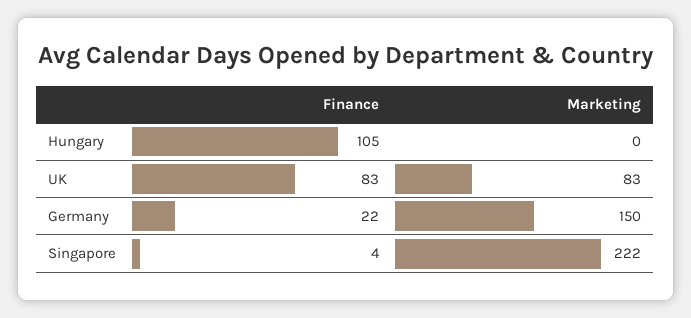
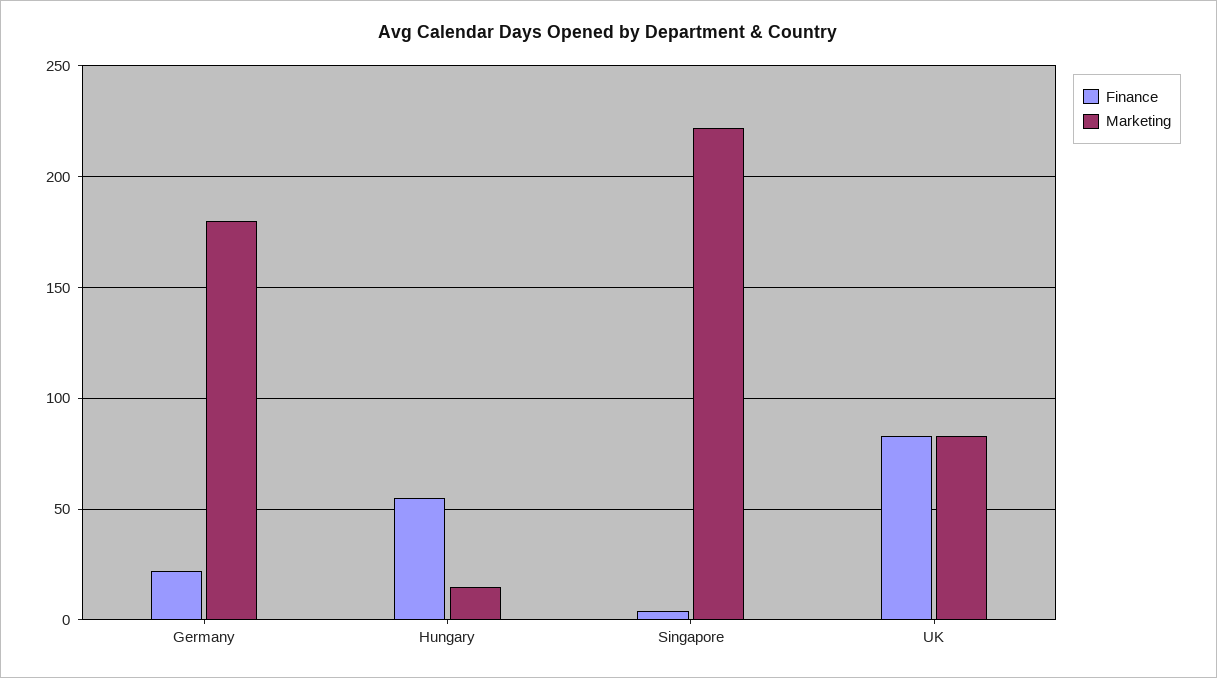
  {
    "Finance": {
-     "Hungary": 105,
+     "Hungary": 55,
      "UK": 83,
      "Germany": 22,
      "Singapore": 4
    },
    "Marketing": {
-     "Hungary": 0,
+     "Hungary": 15,
      "UK": 83,
-     "Germany": 150,
+     "Germany": 180,
      "Singapore": 222
    }
  }

